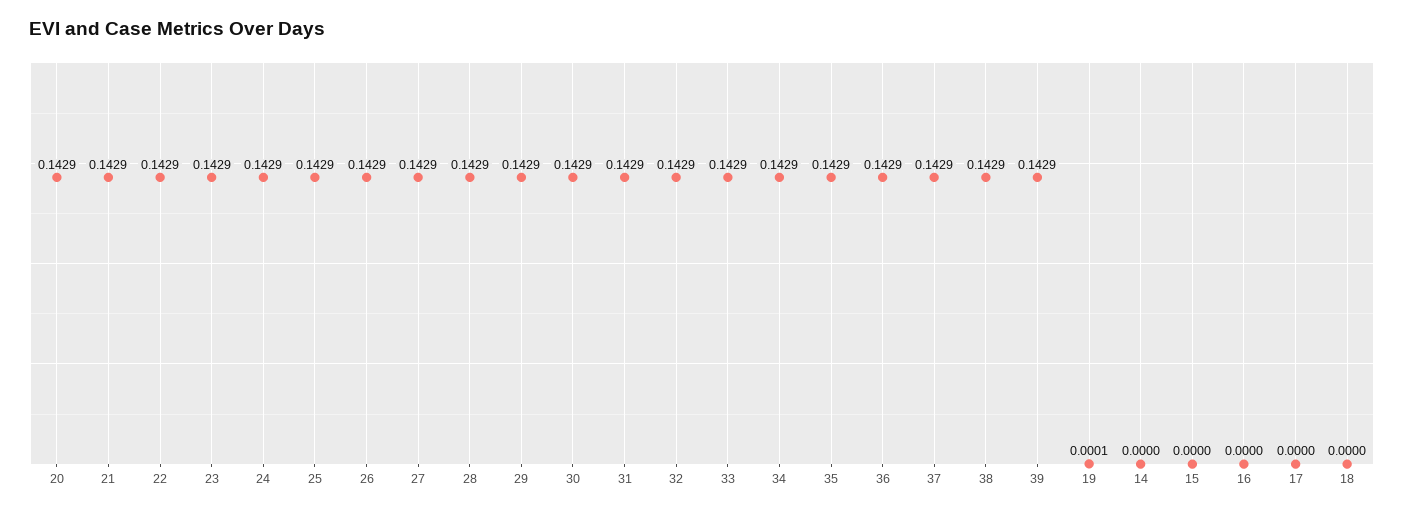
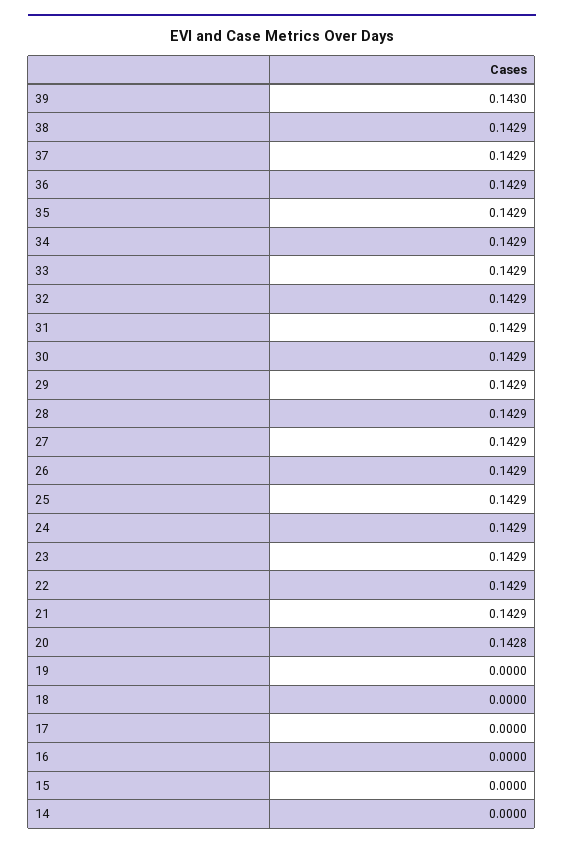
  {
-   "20": 0.1429,
+   "20": 0.1428,
    "21": 0.1429,
    "22": 0.1429,
    "23": 0.1429,
    "24": 0.1429,
    "25": 0.1429,
    "26": 0.1429,
    "27": 0.1429,
    "28": 0.1429,
    "29": 0.1429,
    "30": 0.1429,
    "31": 0.1429,
    "32": 0.1429,
    "33": 0.1429,
    "34": 0.1429,
    "35": 0.1429,
    "36": 0.1429,
    "37": 0.1429,
    "38": 0.1429,
-   "39": 0.1429,
+   "39": 0.143,
-   "19": 0.0001,
+   "19": 0,
    "14": 0,
    "15": 0,
    "16": 0,
    "17": 0,
    "18": 0
  }

